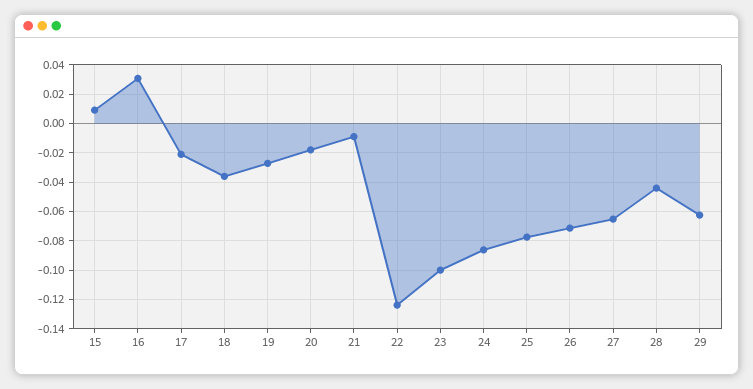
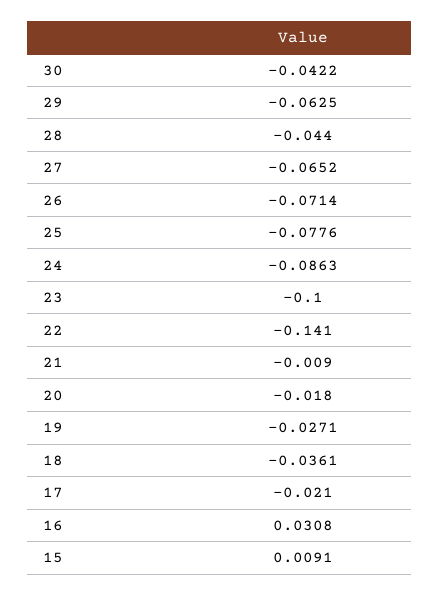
  {
    "15": 0.0091,
    "16": 0.0308,
    "17": -0.021,
    "18": -0.0361,
    "19": -0.0271,
    "20": -0.018,
    "21": -0.009,
-   "22": -0.125,
+   "22": -0.141,
    "23": -0.1,
    "24": -0.0863,
    "25": -0.0776,
    "26": -0.0714,
    "27": -0.0652,
    "28": -0.044,
-   "29": -0.0625
+   "29": -0.0625,
+   "30": -0.0422
  }

